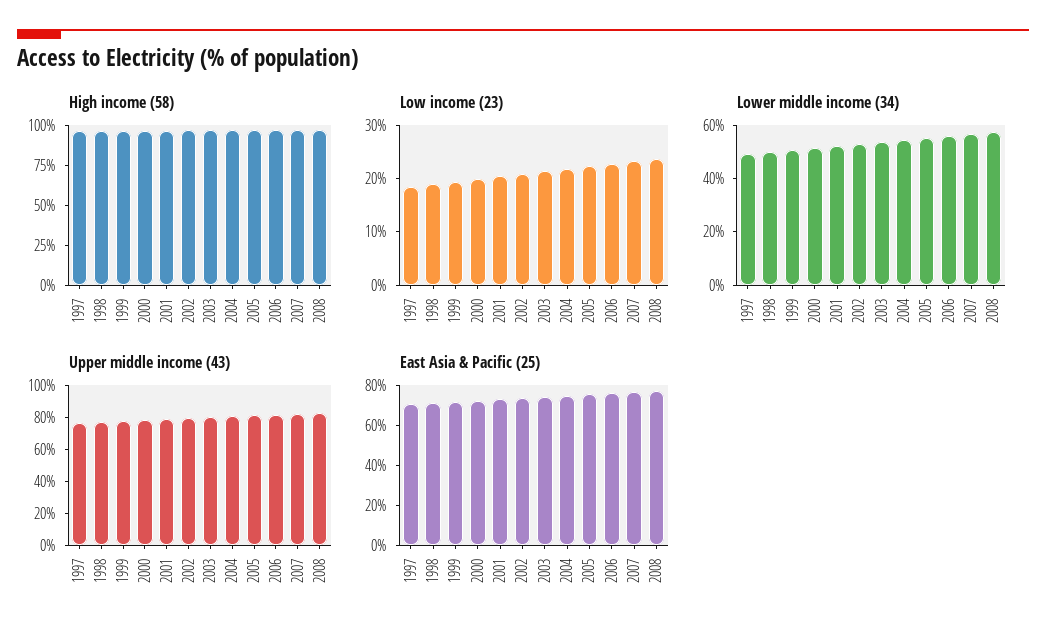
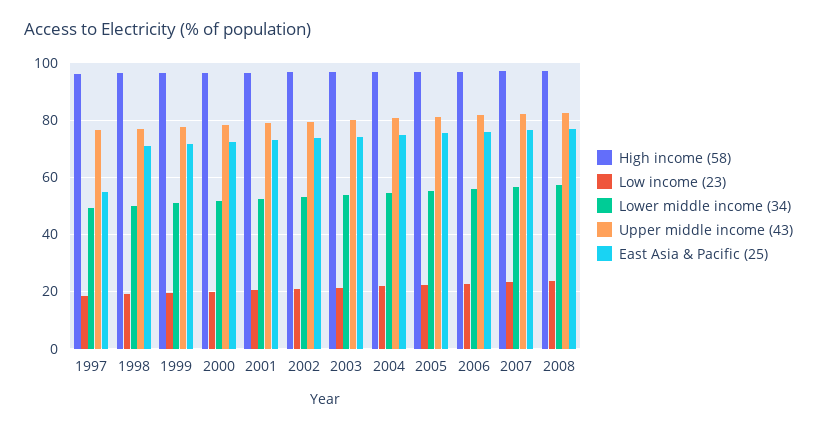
  {
    "High income (58)": {
      "1997": 97.5,
      "1998": 97.5,
      "1999": 97.5,
      "2000": 97.5,
      "2001": 97.5,
      "2002": 97.5,
      "2003": 97.5,
      "2004": 97.5,
      "2005": 97.5,
      "2006": 97.5,
      "2007": 97.5,
      "2008": 97.5
    },
    "Low income (23)": {
      "1997": 18,
      "1998": 18,
      "1999": 20,
      "2000": 20,
      "2001": 20,
      "2002": 20,
      "2003": 22,
      "2004": 22,
      "2005": 22,
      "2006": 22,
      "2007": 24,
      "2008": 24
    },
    "Lower middle income (34)": {
      "1997": 50,
      "1998": 50,
      "1999": 50,
      "2000": 52.5,
      "2001": 52.5,
      "2002": 52.5,
      "2003": 55,
      "2004": 55,
      "2005": 55,
      "2006": 55,
      "2007": 57.5,
      "2008": 57.5
    },
    "Upper middle income (43)": {
      "1997": 77.5,
      "1998": 77.5,
      "1999": 77.5,
      "2000": 77.5,
      "2001": 80,
      "2002": 80,
      "2003": 80,
      "2004": 80,
      "2005": 80,
      "2006": 82.5,
      "2007": 82.5,
      "2008": 82.5
    },
    "East Asia & Pacific (25)": {
-     "1997": 70,
+     "1997": 55,
      "1998": 70,
      "1999": 72.5,
      "2000": 72.5,
      "2001": 72.5,
      "2002": 72.5,
      "2003": 75,
      "2004": 75,
      "2005": 75,
      "2006": 75,
      "2007": 77.5,
      "2008": 77.5
    }
  }

